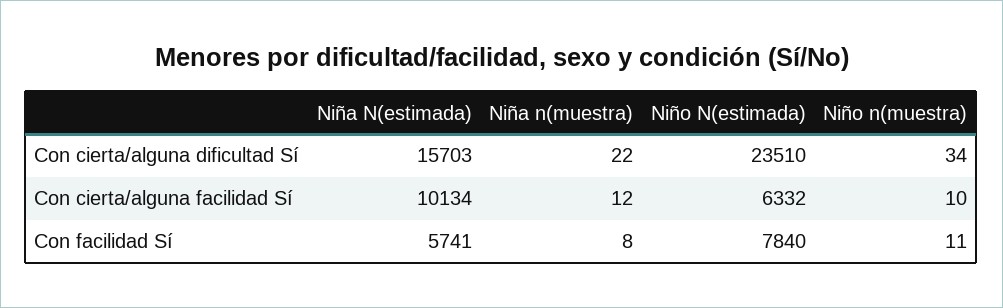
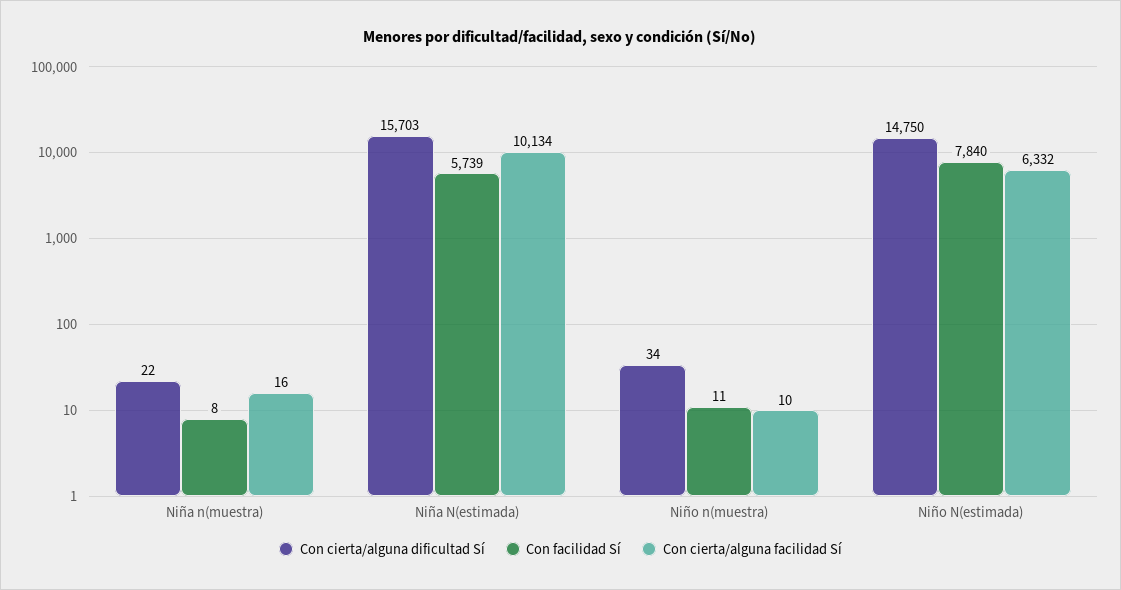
  {
    "Con cierta/alguna dificultad Sí": {
      "Niña N(estimada)": 15703,
      "Niña n(muestra)": 22,
-     "Niño N(estimada)": 23510,
+     "Niño N(estimada)": 14750,
      "Niño n(muestra)": 34
    },
    "Con cierta/alguna facilidad Sí": {
      "Niña N(estimada)": 10134,
-     "Niña n(muestra)": 12,
+     "Niña n(muestra)": 16,
      "Niño N(estimada)": 6332,
      "Niño n(muestra)": 10
    },
    "Con facilidad Sí": {
-     "Niña N(estimada)": 5741,
+     "Niña N(estimada)": 5739,
      "Niña n(muestra)": 8,
      "Niño N(estimada)": 7840,
      "Niño n(muestra)": 11
    }
  }

